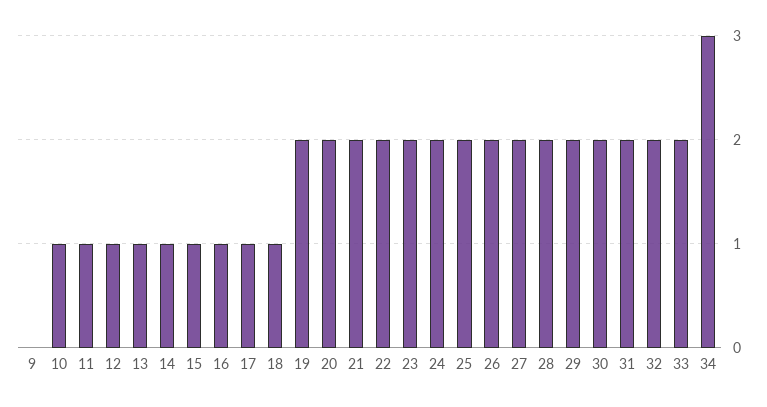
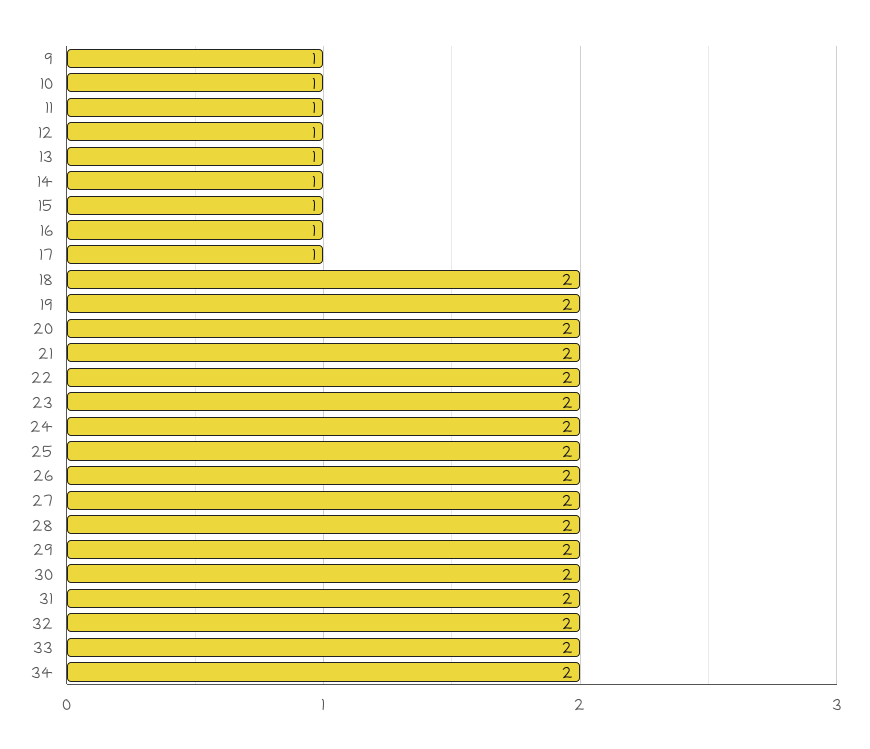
  {
-   "9": 0,
+   "9": 1,
    "10": 1,
    "11": 1,
    "12": 1,
    "13": 1,
    "14": 1,
    "15": 1,
    "16": 1,
    "17": 1,
-   "18": 1,
+   "18": 2,
    "19": 2,
    "20": 2,
    "21": 2,
    "22": 2,
    "23": 2,
    "24": 2,
    "25": 2,
    "26": 2,
    "27": 2,
    "28": 2,
    "29": 2,
    "30": 2,
    "31": 2,
    "32": 2,
    "33": 2,
-   "34": 3
+   "34": 2
  }

